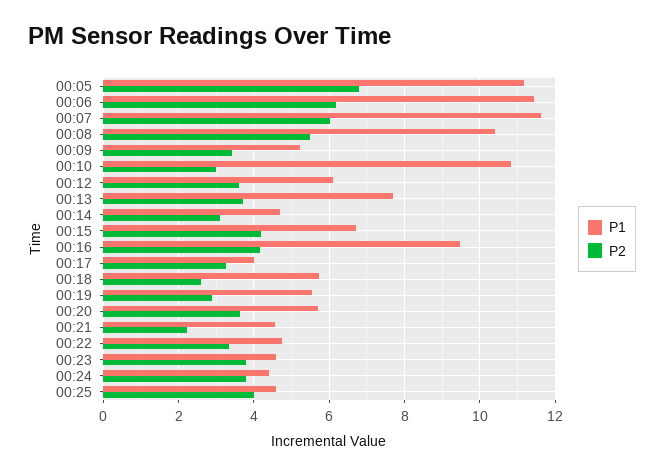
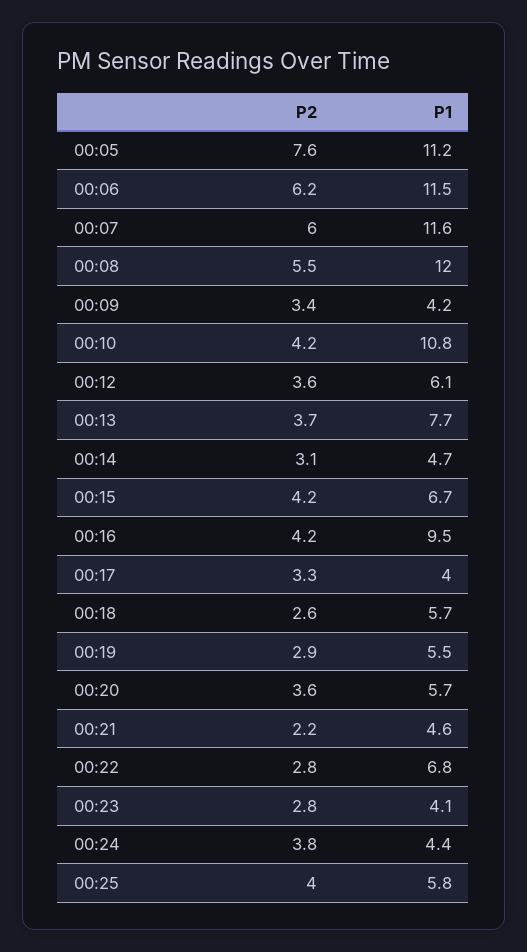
  {
    "P1": {
      "00:05": 11.2,
      "00:06": 11.5,
      "00:07": 11.6,
-     "00:08": 10.4,
+     "00:08": 12,
-     "00:09": 5.2,
+     "00:09": 4.2,
      "00:10": 10.8,
      "00:12": 6.1,
      "00:13": 7.7,
      "00:14": 4.7,
      "00:15": 6.7,
      "00:16": 9.5,
      "00:17": 4,
      "00:18": 5.7,
      "00:19": 5.5,
      "00:20": 5.7,
      "00:21": 4.6,
-     "00:22": 4.8,
+     "00:22": 6.8,
-     "00:23": 4.6,
+     "00:23": 4.1,
      "00:24": 4.4,
-     "00:25": 4.6
+     "00:25": 5.8
    },
    "P2": {
-     "00:05": 6.8,
+     "00:05": 7.6,
      "00:06": 6.2,
      "00:07": 6,
      "00:08": 5.5,
      "00:09": 3.4,
-     "00:10": 3,
+     "00:10": 4.2,
      "00:12": 3.6,
      "00:13": 3.7,
      "00:14": 3.1,
      "00:15": 4.2,
      "00:16": 4.2,
      "00:17": 3.3,
      "00:18": 2.6,
      "00:19": 2.9,
      "00:20": 3.6,
      "00:21": 2.2,
-     "00:22": 3.4,
+     "00:22": 2.8,
-     "00:23": 3.8,
+     "00:23": 2.8,
      "00:24": 3.8,
      "00:25": 4
    }
  }

